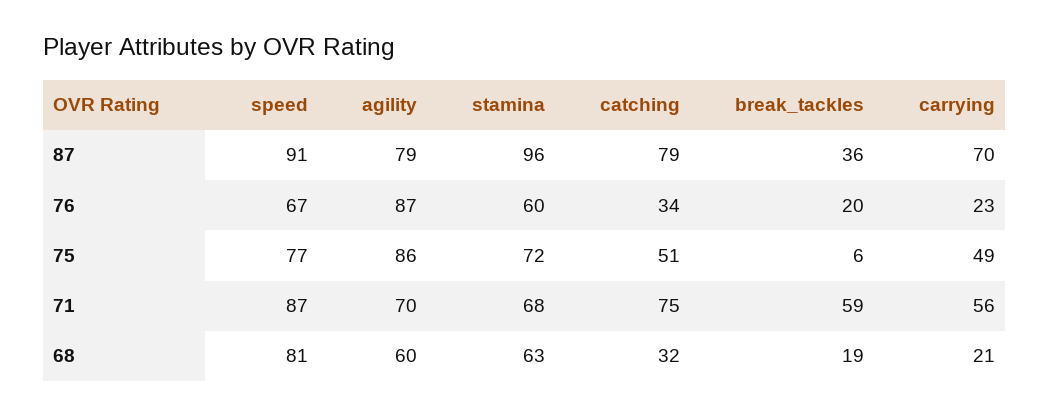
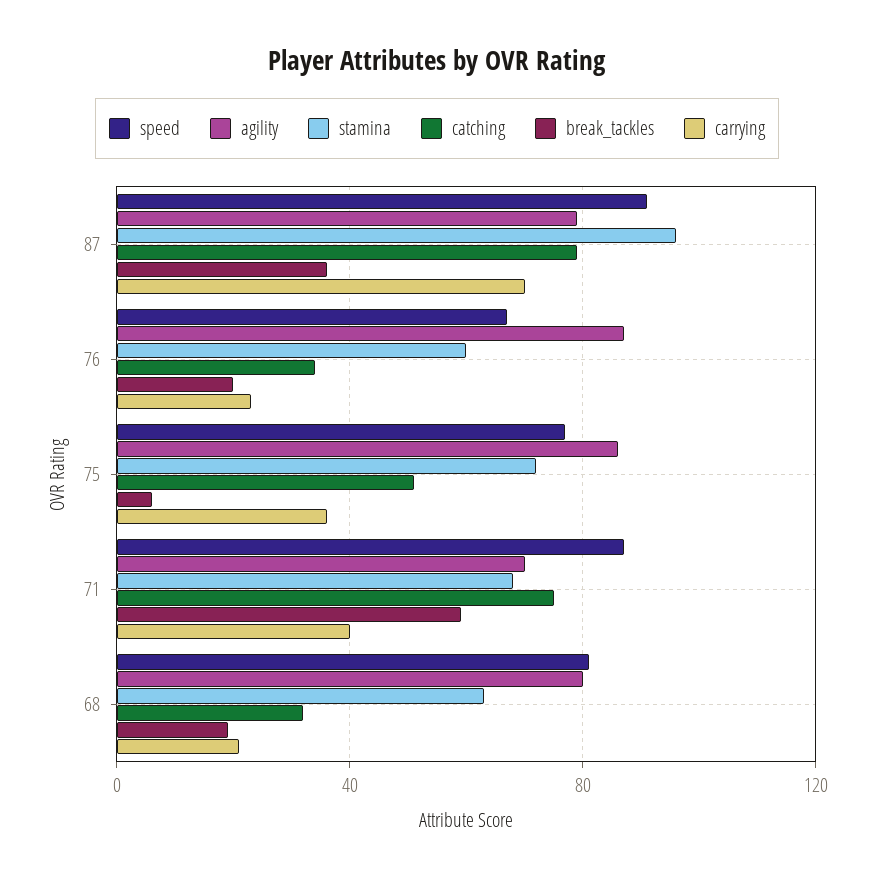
  {
    "speed": {
      "87": 91,
      "76": 67,
      "75": 77,
      "71": 87,
      "68": 81
    },
    "agility": {
      "87": 79,
      "76": 87,
      "75": 86,
      "71": 70,
-     "68": 60
+     "68": 80
    },
    "stamina": {
      "87": 96,
      "76": 60,
      "75": 72,
      "71": 68,
      "68": 63
    },
    "catching": {
      "87": 79,
      "76": 34,
      "75": 51,
      "71": 75,
      "68": 32
    },
    "break_tackles": {
      "87": 36,
      "76": 20,
      "75": 6,
      "71": 59,
      "68": 19
    },
    "carrying": {
      "87": 70,
      "76": 23,
-     "75": 49,
+     "75": 35,
-     "71": 56,
+     "71": 40,
      "68": 21
    }
  }

